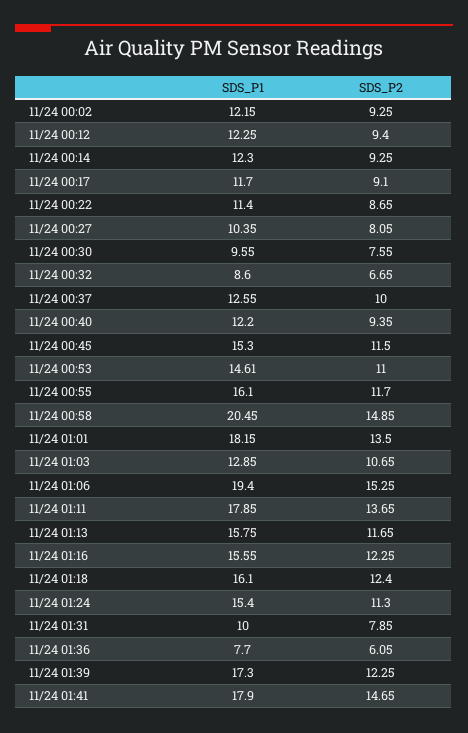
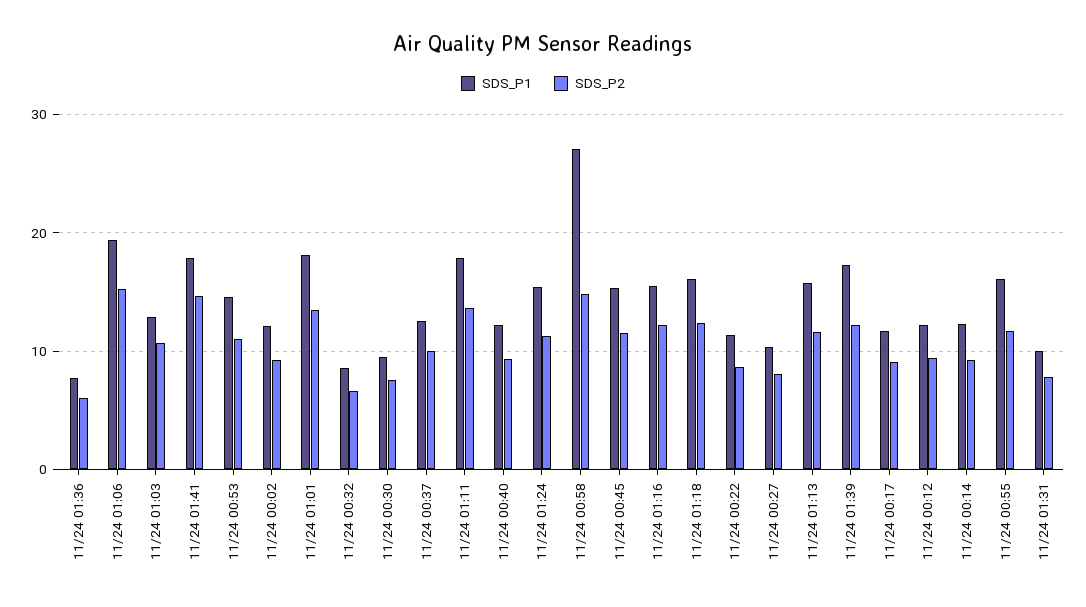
  {
    "SDS_P1": {
      "11/24 00:02": 12.15,
      "11/24 00:12": 12.25,
      "11/24 00:14": 12.3,
      "11/24 00:17": 11.7,
      "11/24 00:22": 11.4,
      "11/24 00:27": 10.35,
      "11/24 00:30": 9.55,
      "11/24 00:32": 8.6,
      "11/24 00:37": 12.55,
      "11/24 00:40": 12.2,
      "11/24 00:45": 15.3,
      "11/24 00:53": 14.61,
      "11/24 00:55": 16.1,
-     "11/24 00:58": 20.45,
+     "11/24 00:58": 27,
      "11/24 01:01": 18.15,
      "11/24 01:03": 12.85,
      "11/24 01:06": 19.4,
      "11/24 01:11": 17.85,
      "11/24 01:13": 15.75,
      "11/24 01:16": 15.55,
      "11/24 01:18": 16.1,
      "11/24 01:24": 15.4,
      "11/24 01:31": 10,
      "11/24 01:36": 7.7,
      "11/24 01:39": 17.3,
      "11/24 01:41": 17.9
    },
    "SDS_P2": {
      "11/24 00:02": 9.25,
      "11/24 00:12": 9.4,
      "11/24 00:14": 9.25,
      "11/24 00:17": 9.1,
      "11/24 00:22": 8.65,
      "11/24 00:27": 8.05,
      "11/24 00:30": 7.55,
      "11/24 00:32": 6.65,
      "11/24 00:37": 10,
      "11/24 00:40": 9.35,
      "11/24 00:45": 11.5,
      "11/24 00:53": 11,
      "11/24 00:55": 11.7,
      "11/24 00:58": 14.85,
      "11/24 01:01": 13.5,
      "11/24 01:03": 10.65,
      "11/24 01:06": 15.25,
      "11/24 01:11": 13.65,
      "11/24 01:13": 11.65,
      "11/24 01:16": 12.25,
      "11/24 01:18": 12.4,
      "11/24 01:24": 11.3,
      "11/24 01:31": 7.85,
      "11/24 01:36": 6.05,
      "11/24 01:39": 12.25,
      "11/24 01:41": 14.65
    }
  }

